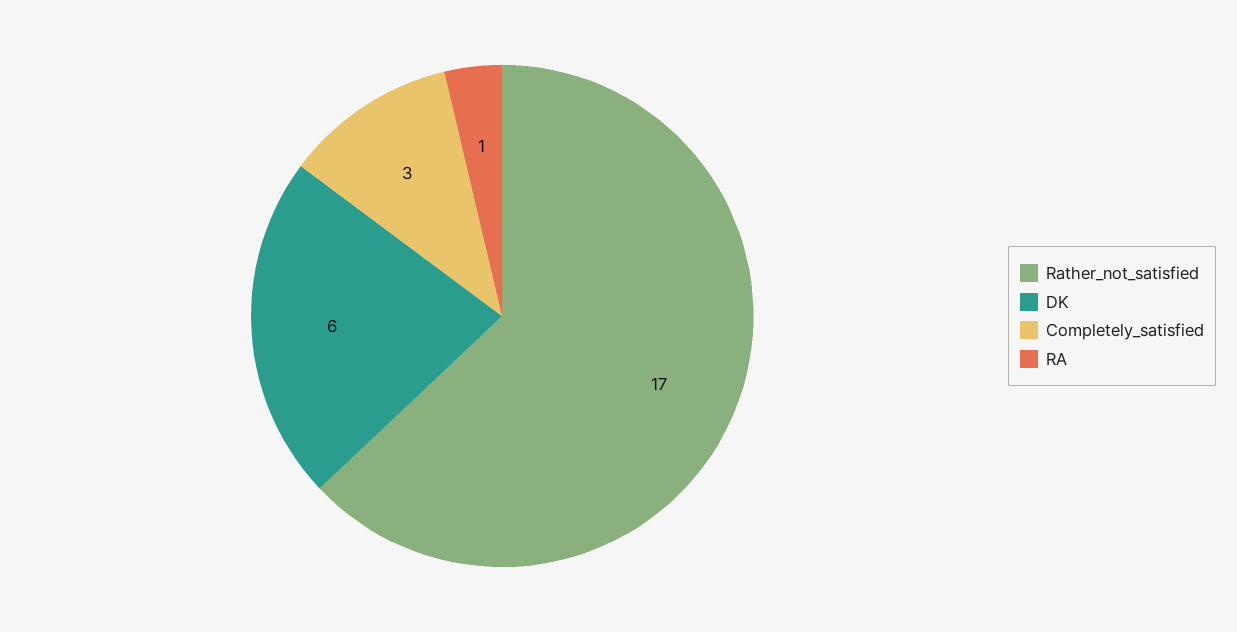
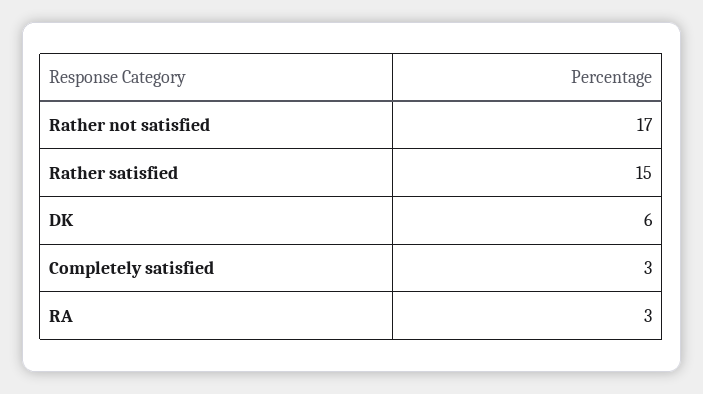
  {
    "Rather_not_satisfied": 17,
    "DK": 6,
    "Completely_satisfied": 3,
-   "RA": 1
+   "RA": 3,
+   "Rather satisfied": 15
  }

